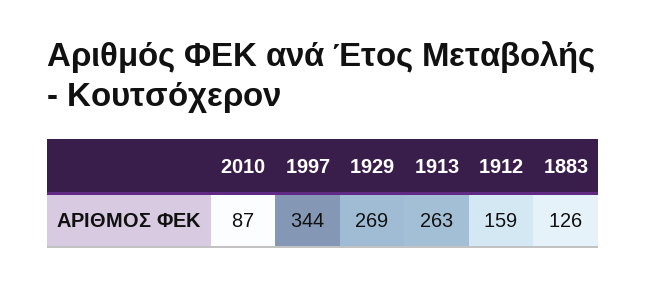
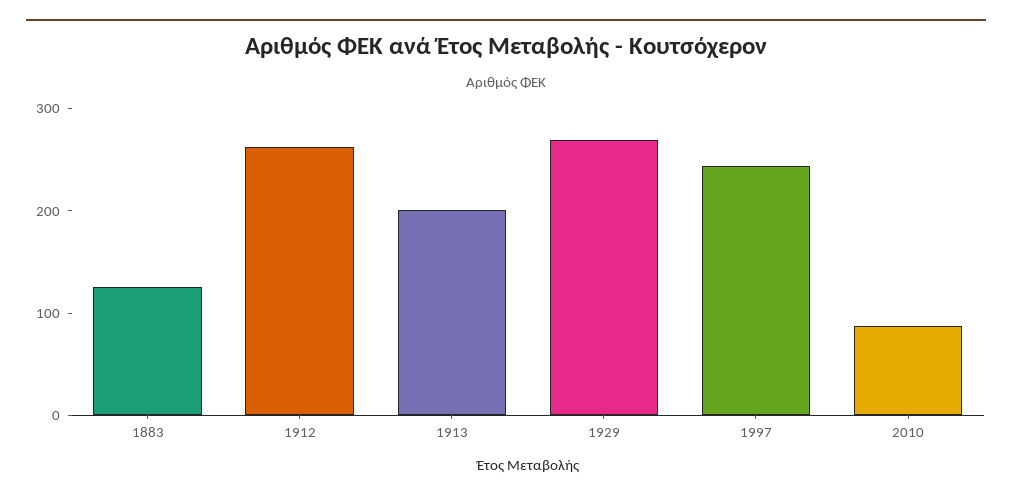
  {
    "2010": 87,
-   "1997": 344,
+   "1997": 240,
    "1929": 269,
-   "1913": 263,
+   "1913": 200,
-   "1912": 159,
+   "1912": 260,
    "1883": 126
  }

